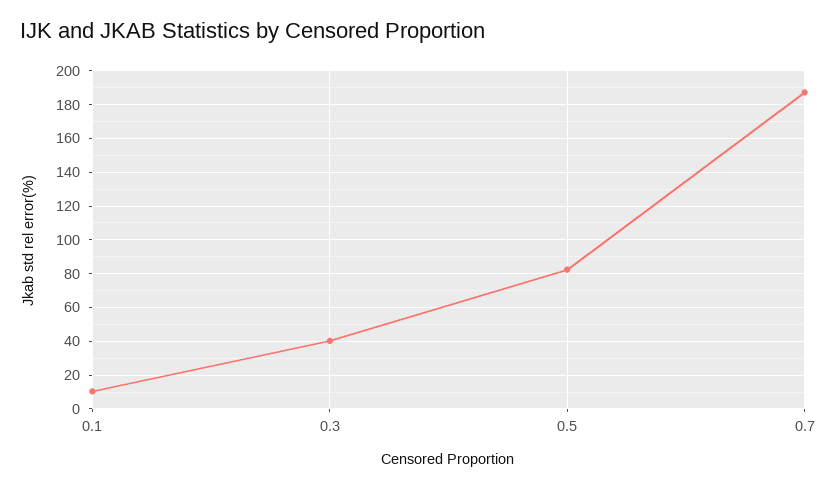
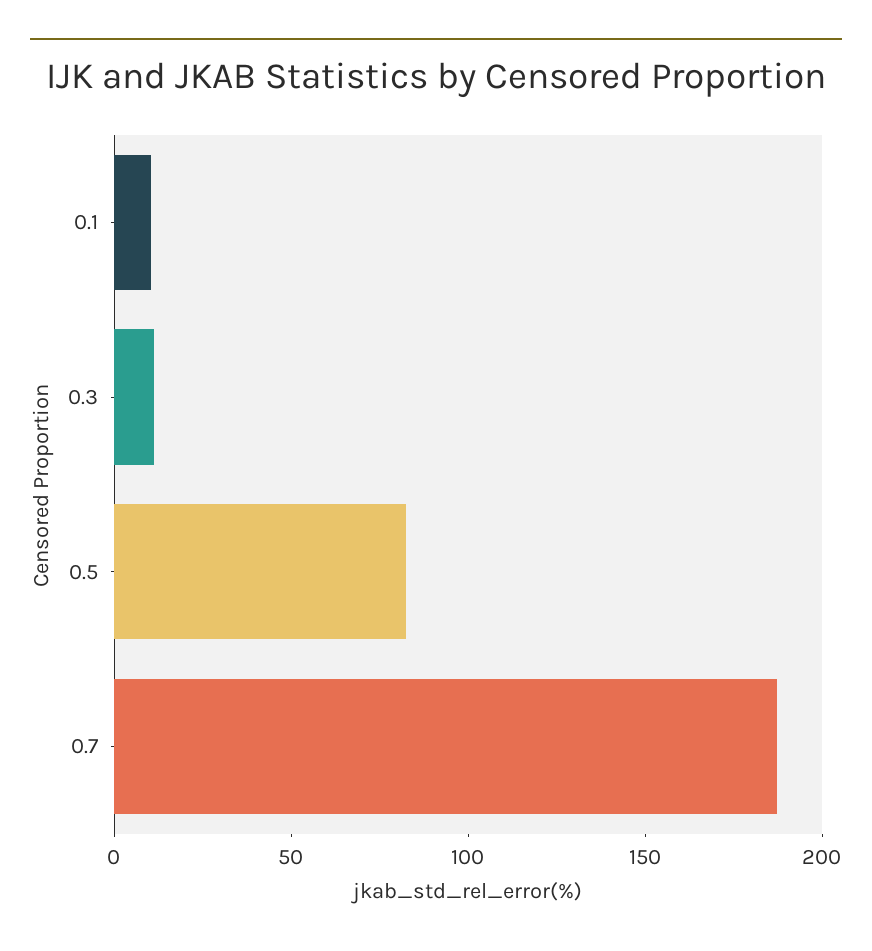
  {
    "0.1": 10,
-   "0.3": 40,
+   "0.3": 10,
    "0.5": 80,
    "0.7": 185
  }

